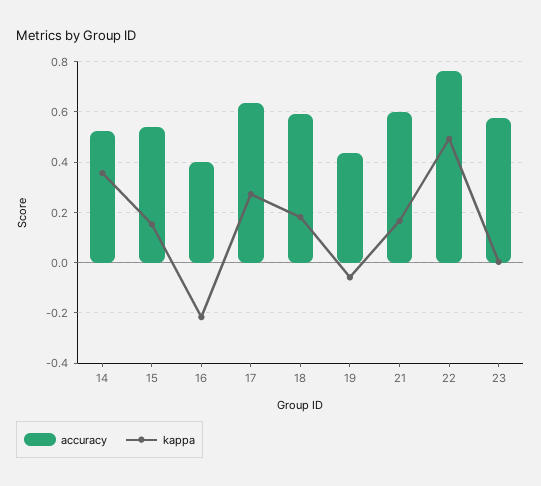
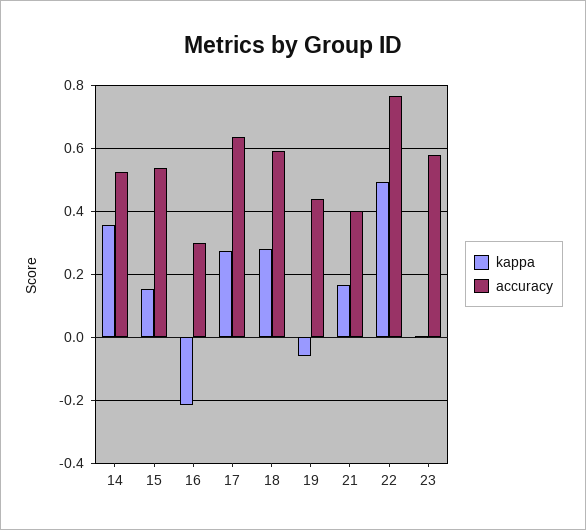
  {
    "accuracy": {
      "14": 0.52,
      "15": 0.54,
-     "16": 0.4,
+     "16": 0.3,
      "17": 0.64,
      "18": 0.6,
      "19": 0.44,
-     "21": 0.6,
+     "21": 0.4,
      "22": 0.76,
      "23": 0.58
    },
    "kappa": {
      "14": 0.36,
      "15": 0.16,
      "16": -0.22,
      "17": 0.28,
-     "18": 0.175,
+     "18": 0.28,
      "19": -0.06,
      "21": 0.16,
      "22": 0.5,
      "23": 0
    }
  }

